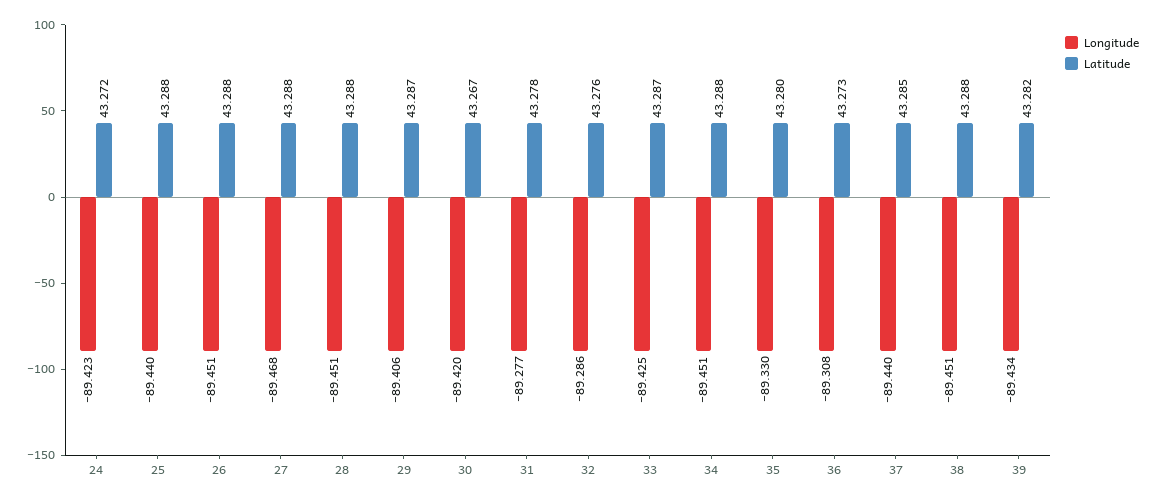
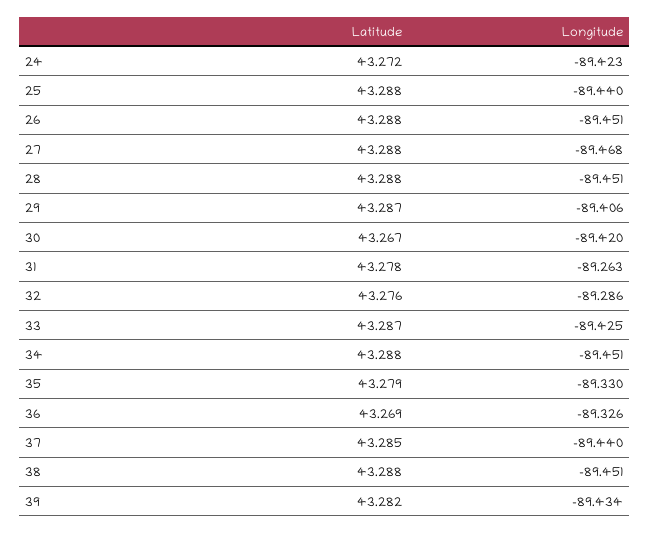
  {
    "Longitude": {
      "24": -89.423,
      "25": -89.44,
      "26": -89.451,
      "27": -89.468,
      "28": -89.451,
      "29": -89.406,
      "30": -89.42,
-     "31": -89.277,
+     "31": -89.263,
      "32": -89.286,
      "33": -89.425,
      "34": -89.451,
      "35": -89.33,
-     "36": -89.308,
+     "36": -89.326,
      "37": -89.44,
      "38": -89.451,
      "39": -89.434
    },
    "Latitude": {
      "24": 43.272,
      "25": 43.288,
      "26": 43.288,
      "27": 43.288,
      "28": 43.288,
      "29": 43.287,
      "30": 43.267,
      "31": 43.278,
      "32": 43.276,
      "33": 43.287,
      "34": 43.288,
-     "35": 43.28,
+     "35": 43.279,
-     "36": 43.273,
+     "36": 43.269,
      "37": 43.285,
      "38": 43.288,
      "39": 43.282
    }
  }

